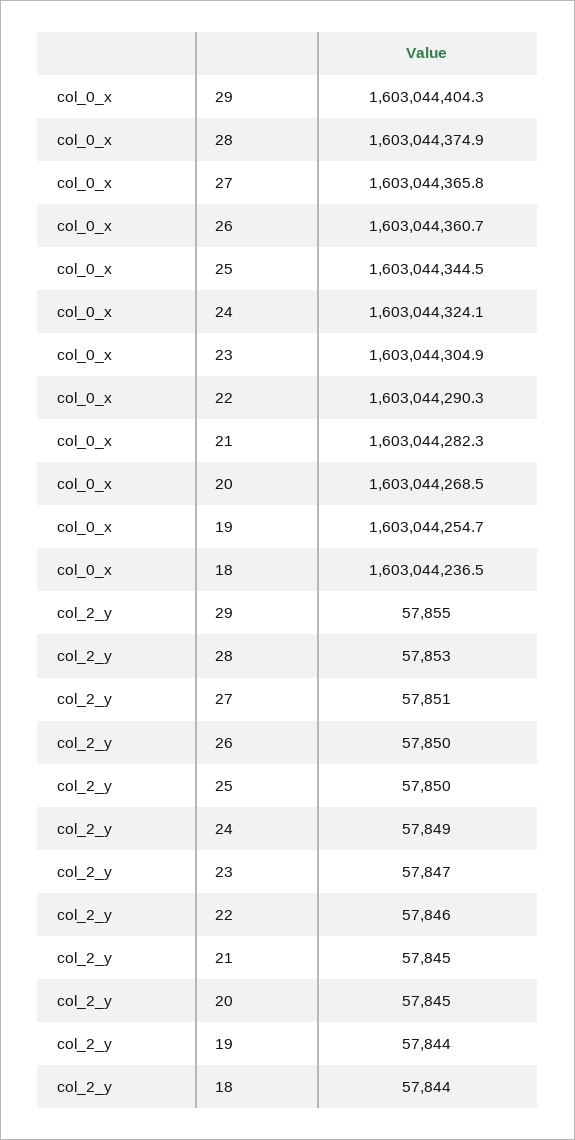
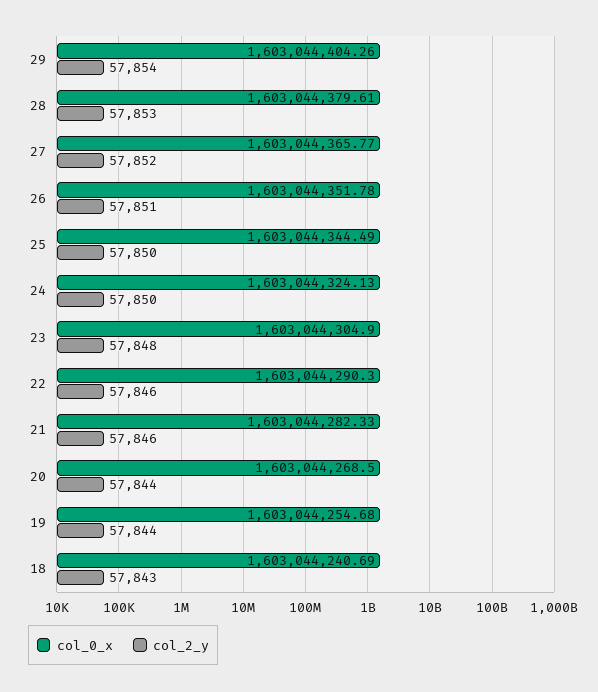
  {
    "col_0_x": {
      "29": 1603044404.26,
-     "28": 1603044374.9,
+     "28": 1603044379.61,
      "27": 1603044365.77,
-     "26": 1603044360.7,
+     "26": 1603044351.78,
      "25": 1603044344.49,
      "24": 1603044324.13,
      "23": 1603044304.9,
      "22": 1603044290.3,
      "21": 1603044282.33,
      "20": 1603044268.5,
      "19": 1603044254.68,
-     "18": 1603044236.5
+     "18": 1603044240.69
    },
    "col_2_y": {
-     "29": 57855,
+     "29": 57854,
      "28": 57853,
-     "27": 57851,
+     "27": 57852,
-     "26": 57850,
+     "26": 57851,
      "25": 57850,
-     "24": 57849,
+     "24": 57850,
-     "23": 57847,
+     "23": 57848,
      "22": 57846,
-     "21": 57845,
+     "21": 57846,
-     "20": 57845,
+     "20": 57844,
      "19": 57844,
-     "18": 57844
+     "18": 57843
    }
  }

